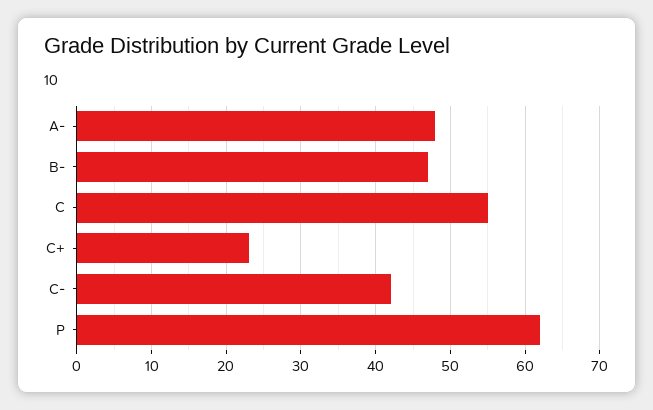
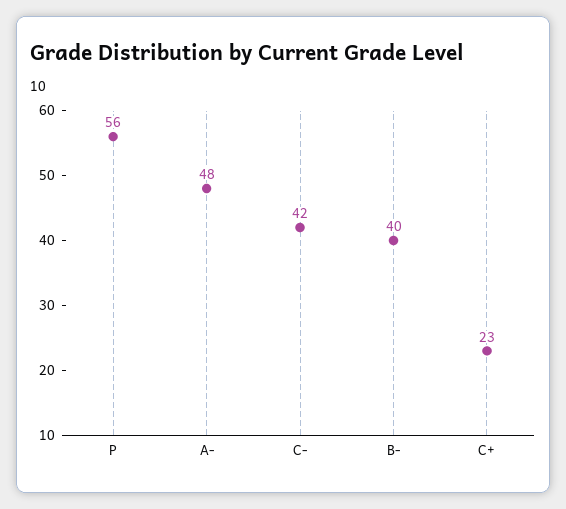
  {
    "A-": 48,
-   "B-": 47,
+   "B-": 40,
-   "C": 55,
    "C+": 23,
    "C-": 42,
-   "P": 62
+   "P": 56
  }

